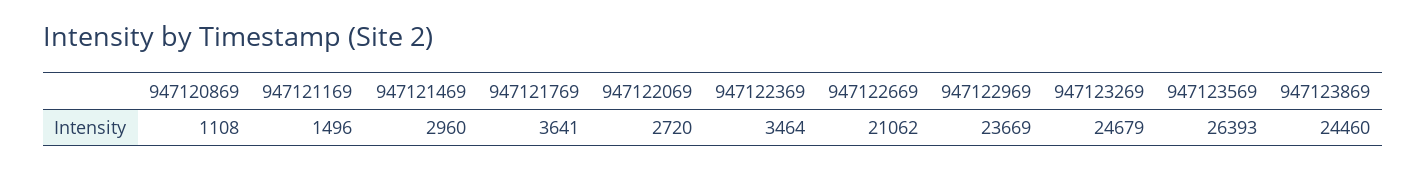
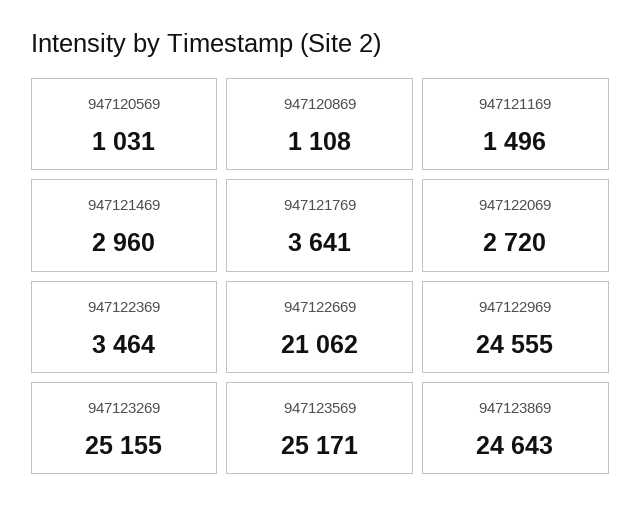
  {
    "947120869": 1108,
    "947121169": 1496,
    "947121469": 2960,
    "947121769": 3641,
    "947122069": 2720,
    "947122369": 3464,
    "947122669": 21062,
-   "947122969": 23669,
+   "947122969": 24555,
-   "947123269": 24679,
+   "947123269": 25155,
-   "947123569": 26393,
+   "947123569": 25171,
-   "947123869": 24460
+   "947123869": 24643,
+   "947120569": 1031
  }

